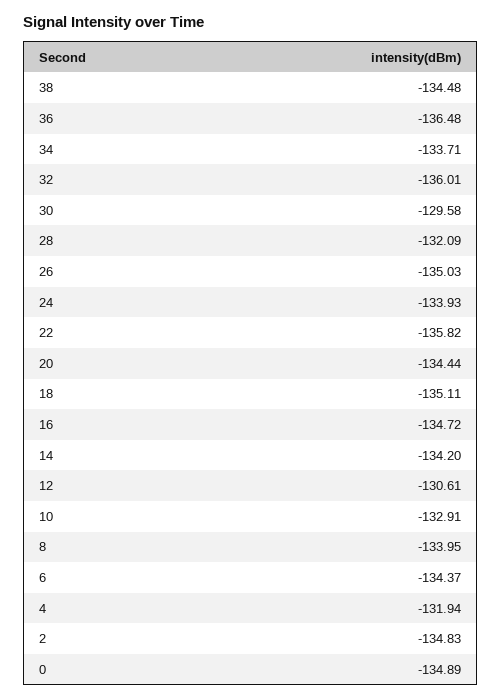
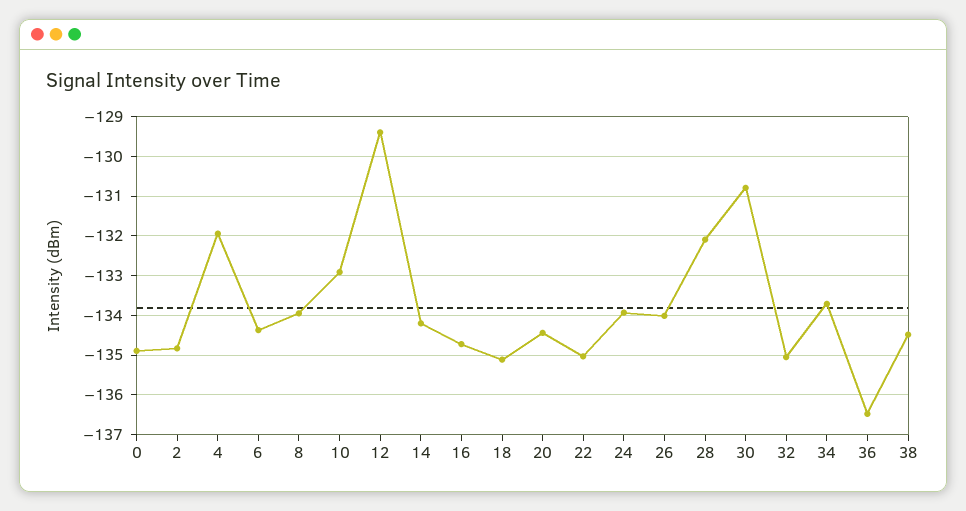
  {
    "38": -134.48,
    "36": -136.48,
    "34": -133.71,
-   "32": -136.01,
+   "32": -135,
-   "30": -129.58,
+   "30": -130.8,
    "28": -132.09,
-   "26": -135.03,
+   "26": -134,
    "24": -133.93,
-   "22": -135.82,
+   "22": -135,
    "20": -134.44,
    "18": -135.11,
    "16": -134.72,
    "14": -134.2,
-   "12": -130.61,
+   "12": -129.4,
    "10": -132.91,
    "8": -133.95,
    "6": -134.37,
    "4": -131.94,
    "2": -134.83,
    "0": -134.89
  }

